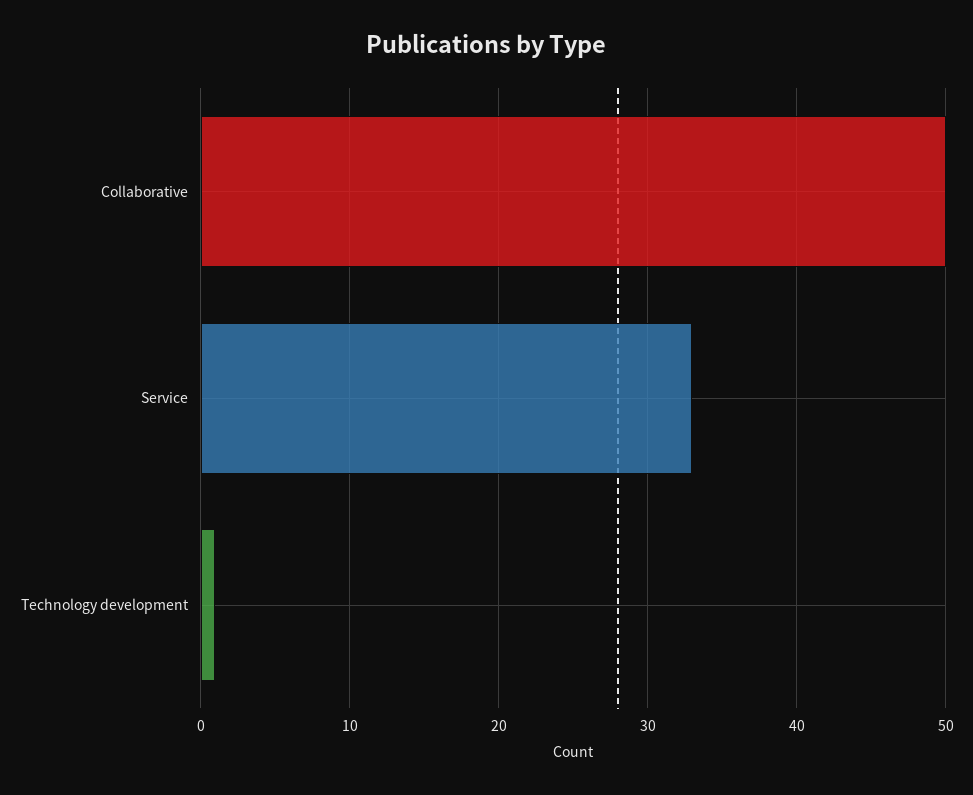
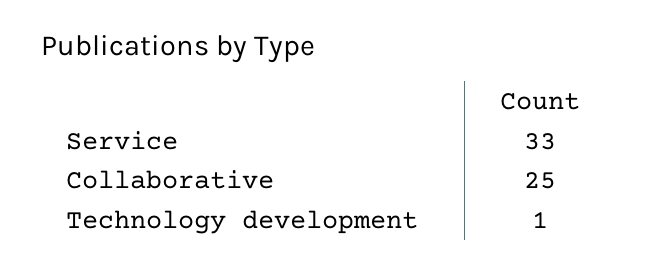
  {
-   "Collaborative": 50,
+   "Collaborative": 25,
    "Service": 33,
    "Technology development": 1
  }

